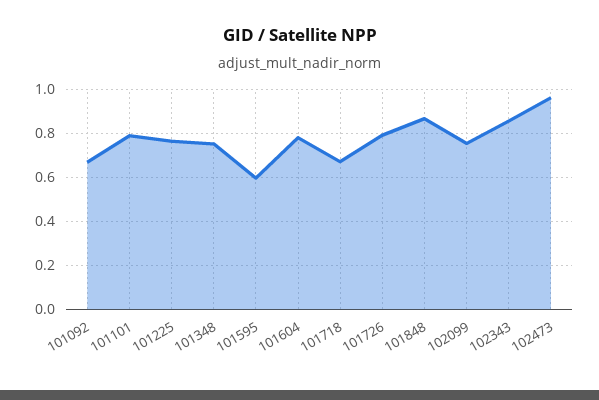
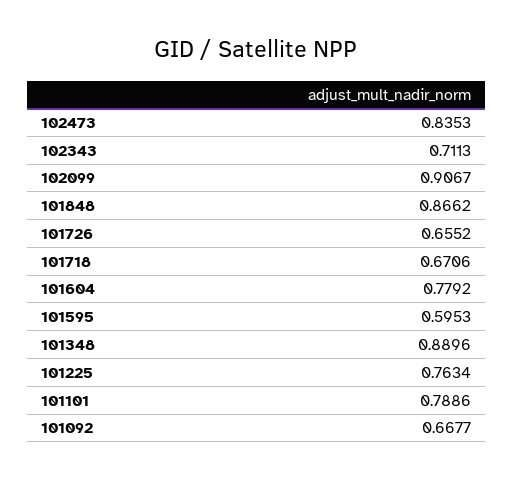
  {
    "101092": 0.6677,
    "101101": 0.7886,
    "101225": 0.7634,
-   "101348": 0.75,
+   "101348": 0.8896,
    "101595": 0.5953,
    "101604": 0.7792,
    "101718": 0.6706,
-   "101726": 0.8,
+   "101726": 0.6552,
    "101848": 0.8662,
-   "102099": 0.75,
+   "102099": 0.9067,
-   "102343": 0.85,
+   "102343": 0.7113,
-   "102473": 0.95
+   "102473": 0.8353
  }

